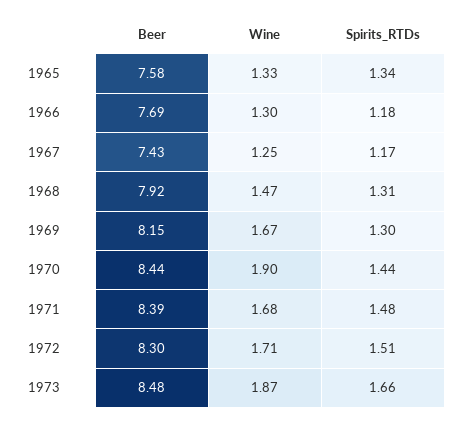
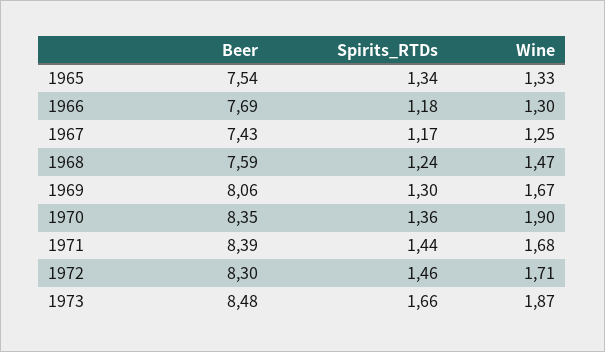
  {
    "Beer": {
-     "1965": 7.58,
+     "1965": 7.54,
      "1966": 7.69,
      "1967": 7.43,
-     "1968": 7.92,
+     "1968": 7.59,
-     "1969": 8.15,
+     "1969": 8.06,
-     "1970": 8.44,
+     "1970": 8.35,
      "1971": 8.39,
      "1972": 8.3,
      "1973": 8.48
    },
    "Wine": {
      "1965": 1.33,
      "1966": 1.3,
      "1967": 1.25,
      "1968": 1.47,
      "1969": 1.67,
      "1970": 1.9,
      "1971": 1.68,
      "1972": 1.71,
      "1973": 1.87
    },
    "Spirits_RTDs": {
      "1965": 1.34,
      "1966": 1.18,
      "1967": 1.17,
-     "1968": 1.31,
+     "1968": 1.24,
      "1969": 1.3,
-     "1970": 1.44,
+     "1970": 1.36,
-     "1971": 1.48,
+     "1971": 1.44,
-     "1972": 1.51,
+     "1972": 1.46,
      "1973": 1.66
    }
  }

